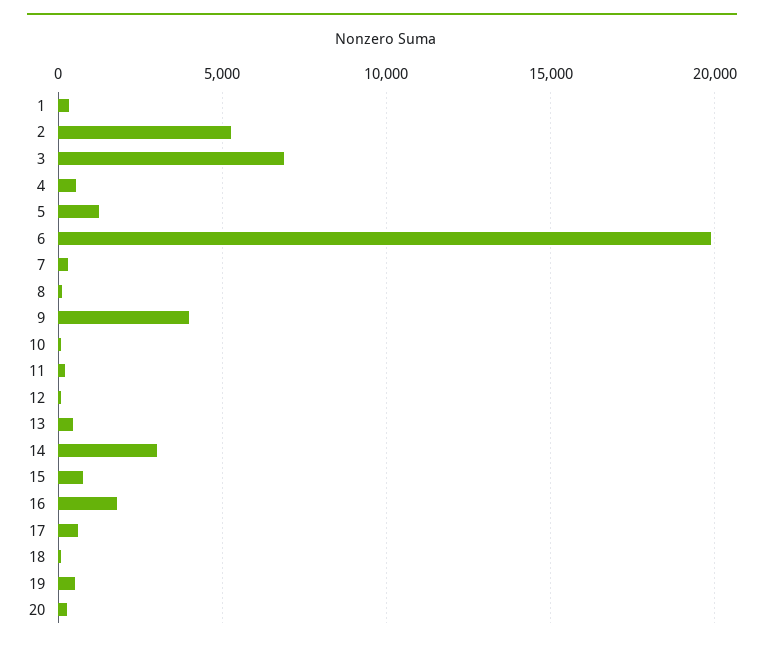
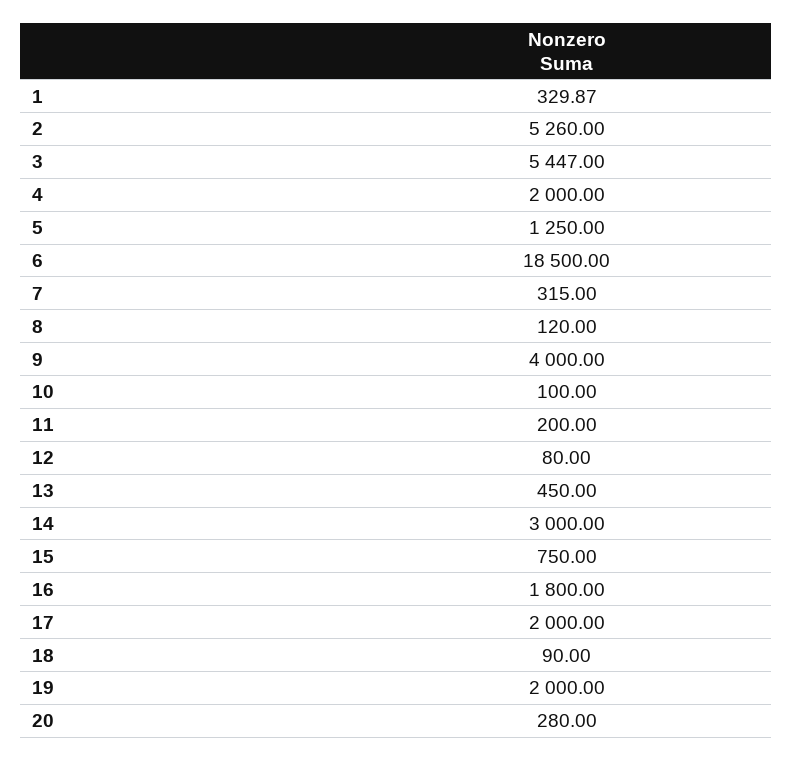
  {
    "1": 329.87,
    "2": 5260,
-   "3": 7000,
+   "3": 5447,
-   "4": 500,
+   "4": 2000,
    "5": 1250,
-   "6": 20000,
+   "6": 18500,
    "7": 315,
    "8": 120,
    "9": 4000,
    "10": 100,
    "11": 200,
    "12": 80,
    "13": 450,
    "14": 3000,
    "15": 750,
    "16": 1800,
-   "17": 500,
+   "17": 2000,
    "18": 90,
-   "19": 500,
+   "19": 2000,
    "20": 280
  }

